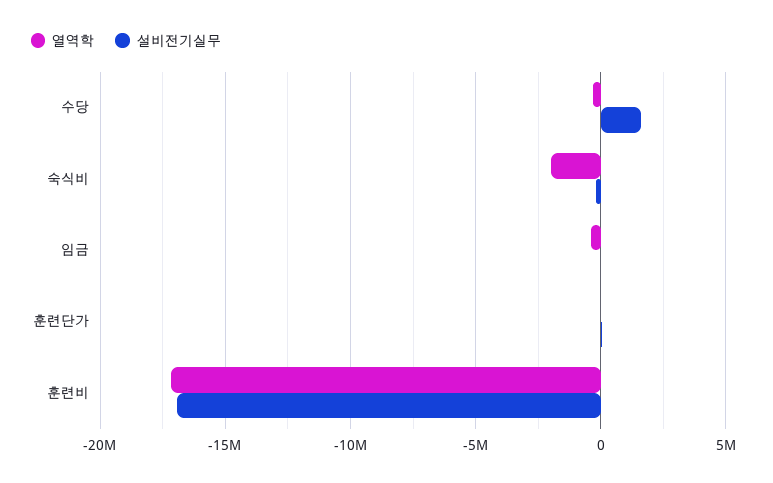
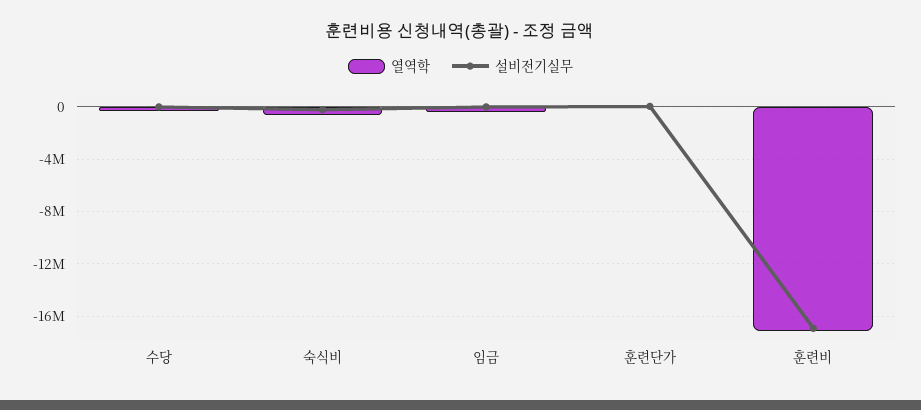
  {
    "열역학": {
      "수당": -500000,
-     "숙식비": -2000000,
+     "숙식비": -500000,
      "임금": -500000,
      "훈련단가": 0,
      "훈련비": -17000000
    },
    "설비전기실무": {
-     "수당": 1500000,
+     "수당": 0,
      "숙식비": 0,
      "임금": 0,
      "훈련단가": 0,
      "훈련비": -17000000
    }
  }

